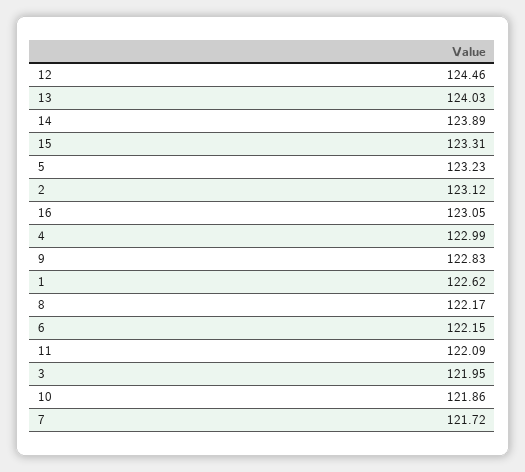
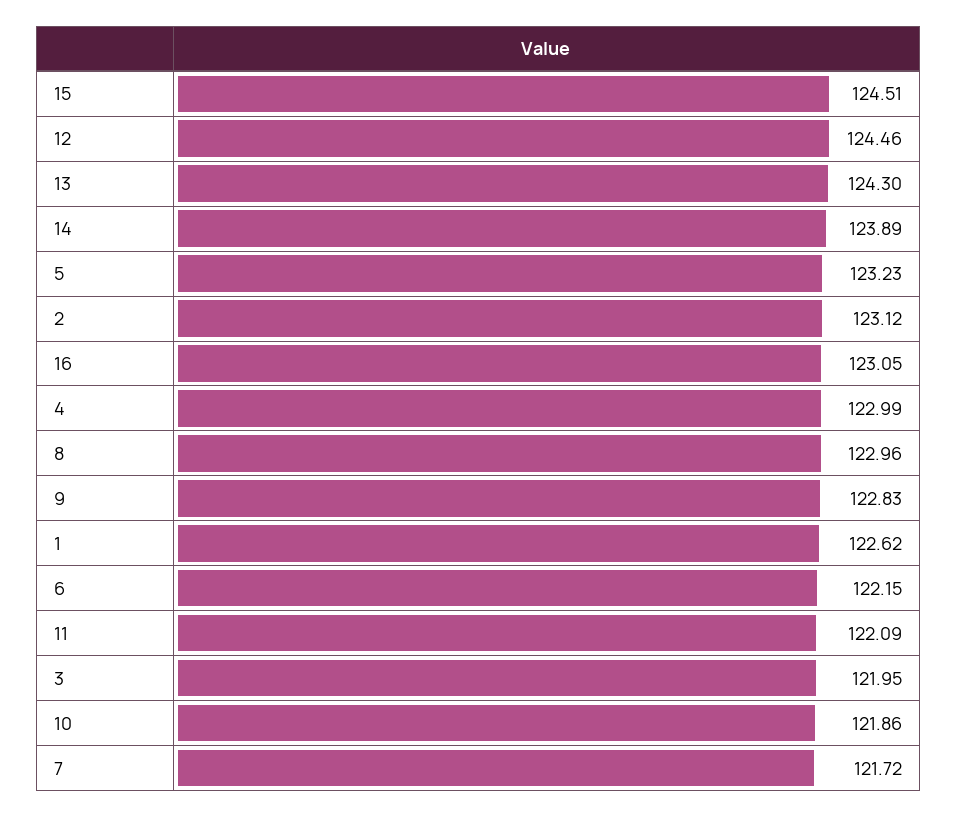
  {
    "12": 124.46,
-   "13": 124.03,
+   "13": 124.3,
    "14": 123.89,
-   "15": 123.31,
+   "15": 124.51,
    "5": 123.23,
    "2": 123.12,
    "16": 123.05,
    "4": 122.99,
    "9": 122.83,
    "1": 122.62,
-   "8": 122.17,
+   "8": 122.96,
    "6": 122.15,
    "11": 122.09,
    "3": 121.95,
    "10": 121.86,
    "7": 121.72
  }

